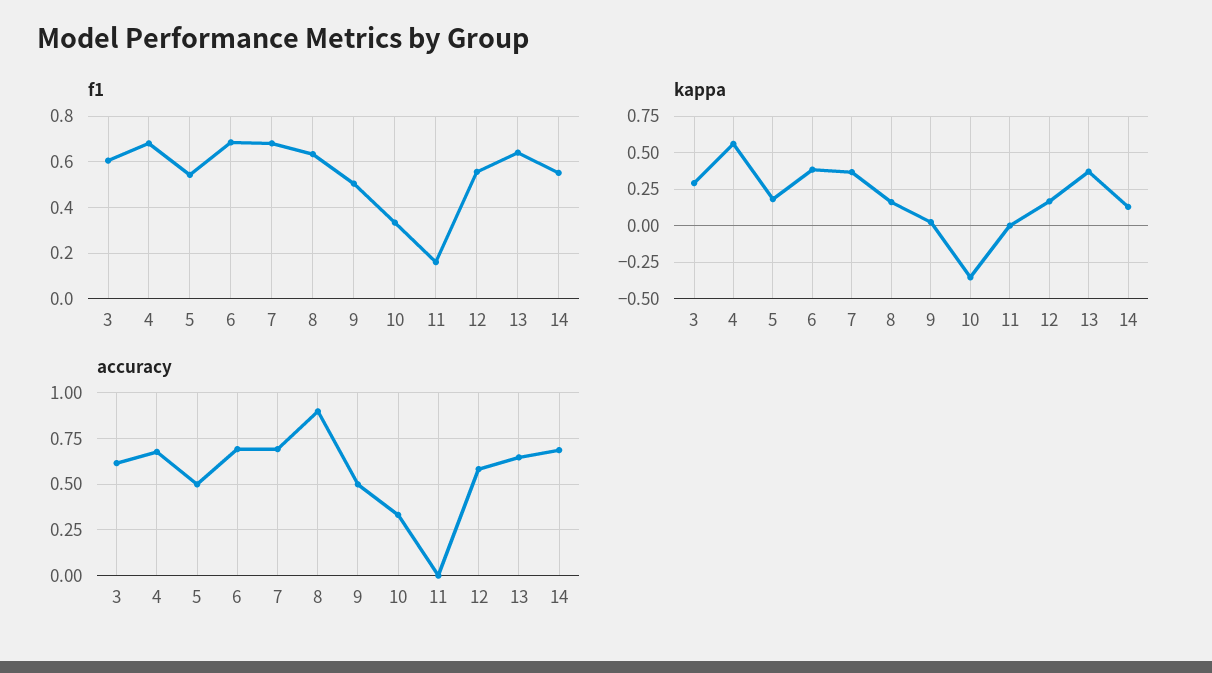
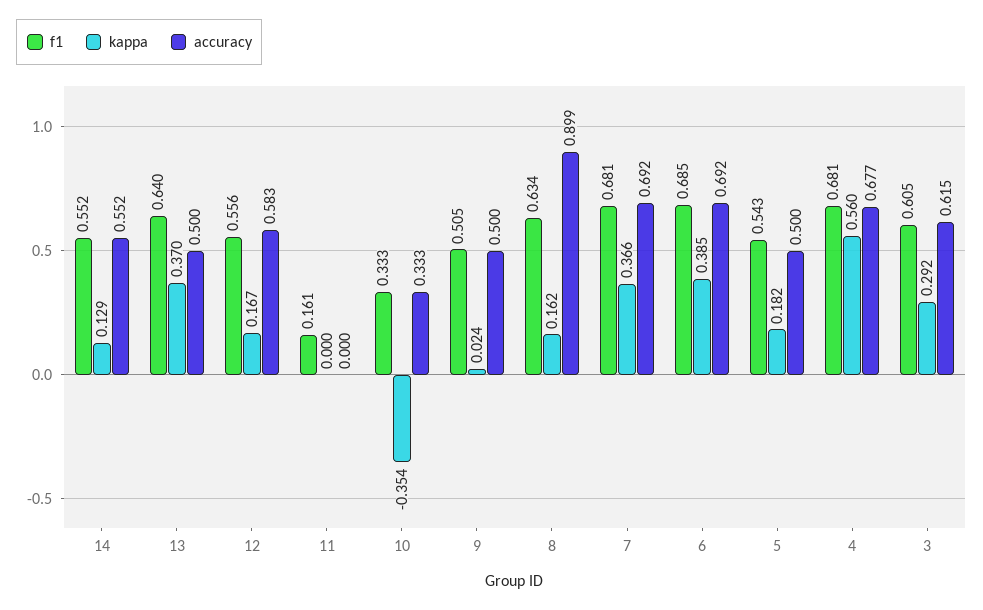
  {
    "f1": {
      "3": 0.605,
      "4": 0.681,
      "5": 0.543,
      "6": 0.685,
      "7": 0.681,
      "8": 0.634,
      "9": 0.505,
      "10": 0.333,
      "11": 0.161,
      "12": 0.556,
      "13": 0.64,
      "14": 0.552
    },
    "kappa": {
      "3": 0.292,
      "4": 0.56,
      "5": 0.182,
      "6": 0.385,
      "7": 0.366,
      "8": 0.162,
      "9": 0.024,
      "10": -0.354,
      "11": 0,
      "12": 0.167,
      "13": 0.37,
      "14": 0.129
    },
    "accuracy": {
      "3": 0.615,
      "4": 0.677,
      "5": 0.5,
      "6": 0.692,
      "7": 0.692,
      "8": 0.899,
      "9": 0.5,
      "10": 0.333,
      "11": 0,
      "12": 0.583,
-     "13": 0.65,
+     "13": 0.5,
-     "14": 0.7
+     "14": 0.552
    }
  }

